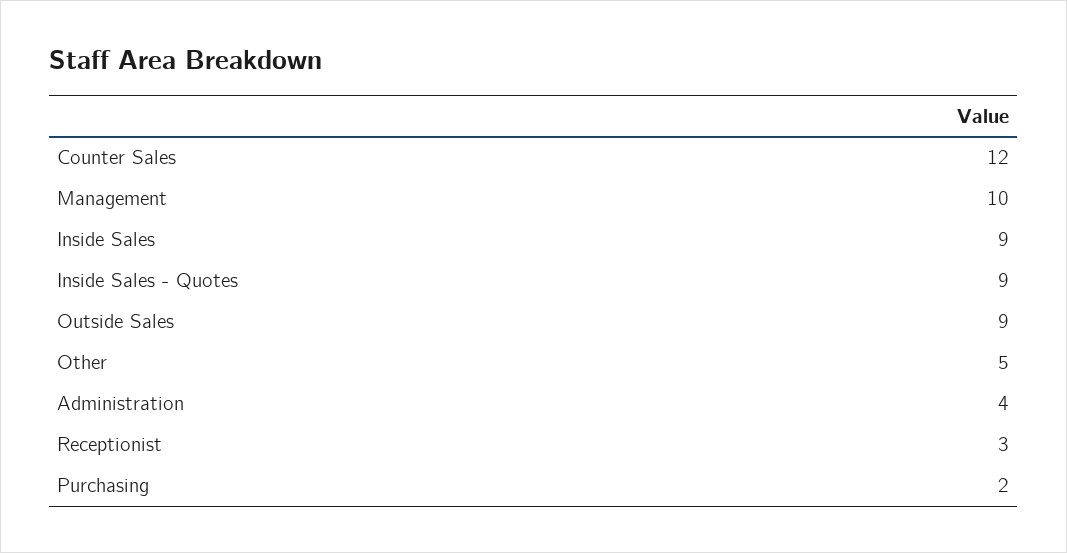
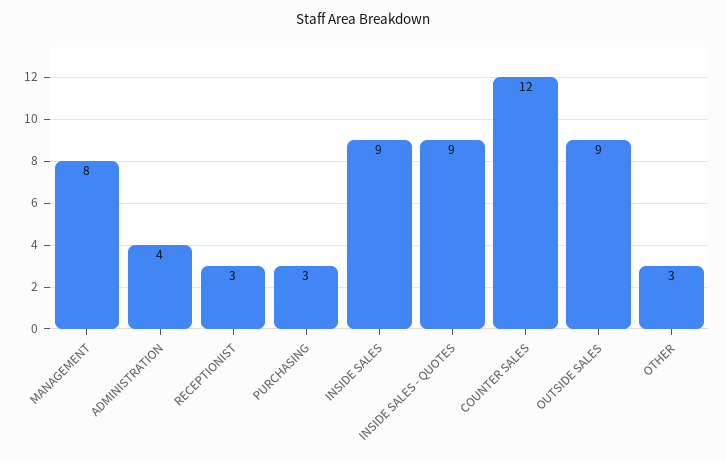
  {
    "Counter Sales": 12,
-   "Management": 10,
+   "Management": 8,
    "Inside Sales": 9,
    "Inside Sales - Quotes": 9,
    "Outside Sales": 9,
-   "Other": 5,
+   "Other": 3,
    "Administration": 4,
    "Receptionist": 3,
-   "Purchasing": 2
+   "Purchasing": 3
  }

